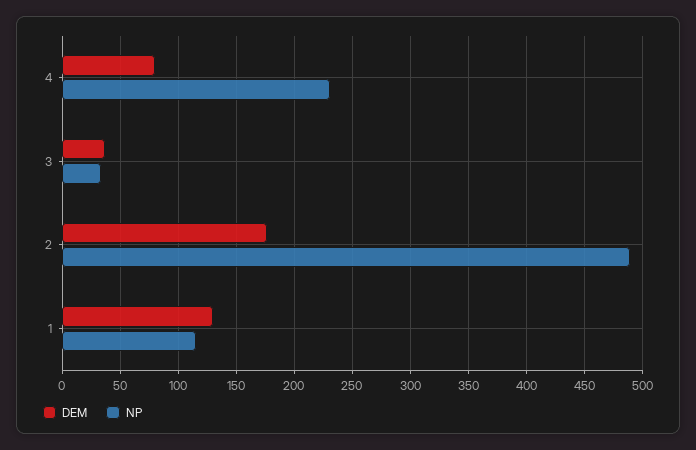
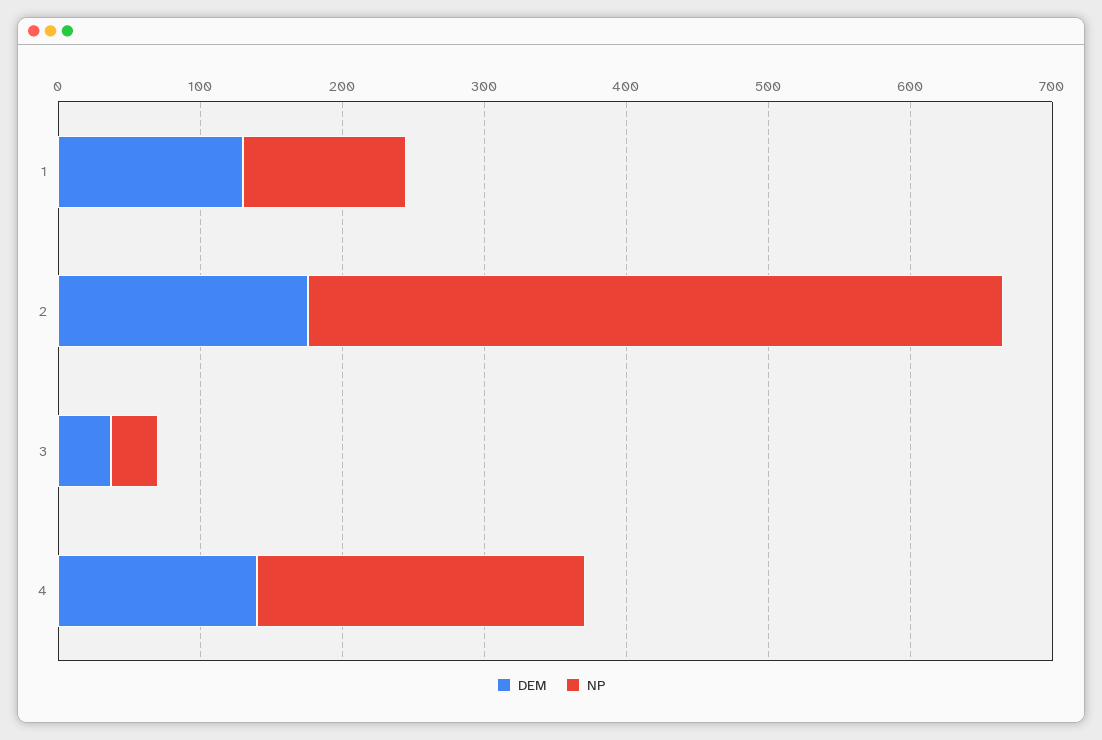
  {
    "DEM": {
-     "4": 80,
+     "4": 140,
      "3": 40,
      "2": 180,
      "1": 130
    },
    "NP": {
      "4": 230,
      "3": 30,
      "2": 490,
      "1": 120
    }
  }

